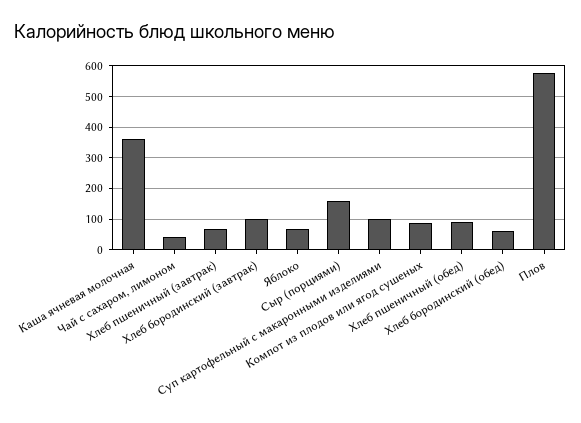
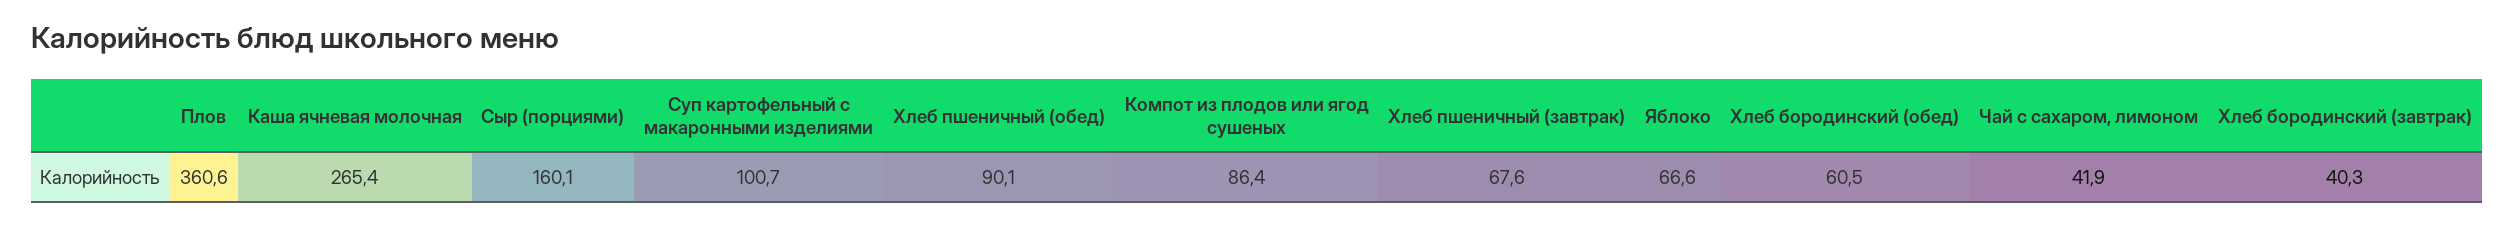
  {
-   "Каша ячневая молочная": 360,
+   "Каша ячневая молочная": 265.4,
    "Чай с сахаром, лимоном": 41.9,
    "Хлеб пшеничный (завтрак)": 67.6,
-   "Хлеб бородинский (завтрак)": 100,
+   "Хлеб бородинский (завтрак)": 40.3,
    "Яблоко": 66.6,
    "Сыр (порциями)": 160.1,
    "Суп картофельный с макаронными изделиями": 100.7,
    "Компот из плодов или ягод сушеных": 86.4,
    "Хлеб пшеничный (обед)": 90.1,
    "Хлеб бородинский (обед)": 60.5,
-   "Плов": 580
+   "Плов": 360.6
  }

